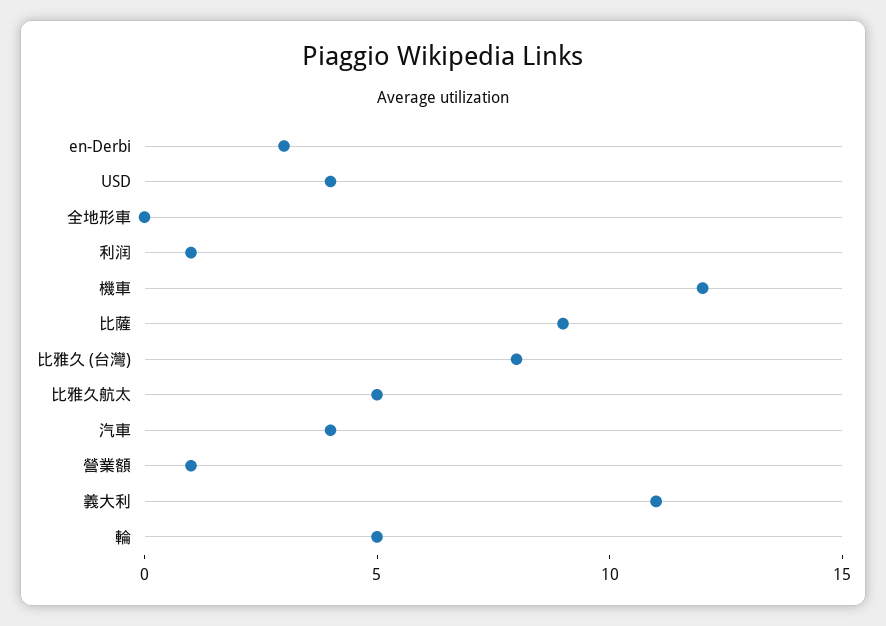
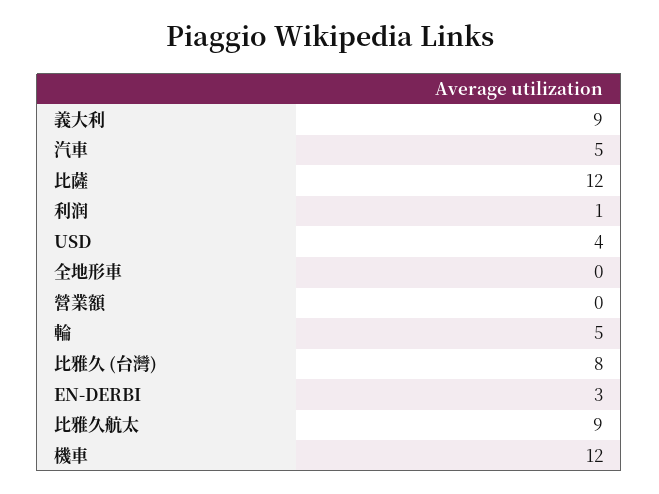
  {
    "en-Derbi": 3,
    "USD": 4,
    "全地形車": 0,
    "利润": 1,
    "機車": 12,
-   "比薩": 9,
+   "比薩": 12,
    "比雅久 (台灣)": 8,
-   "比雅久航太": 5,
+   "比雅久航太": 9,
-   "汽車": 4,
+   "汽車": 5,
-   "營業額": 1,
+   "營業額": 0,
-   "義大利": 11,
+   "義大利": 9,
    "輪": 5
  }

